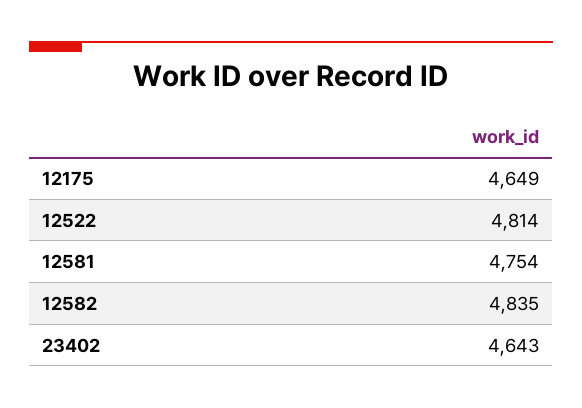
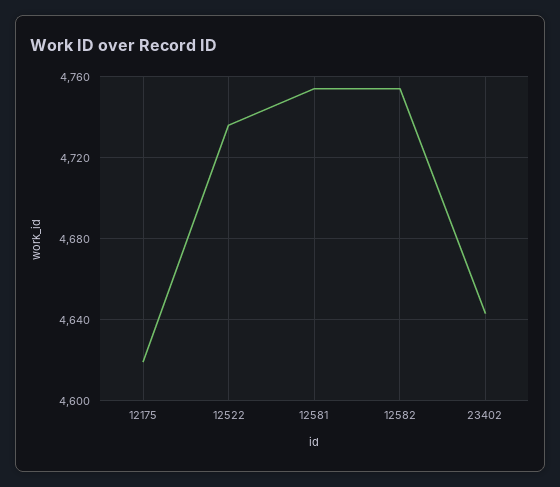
  {
-   "12175": 4649,
+   "12175": 4620,
-   "12522": 4814,
+   "12522": 4735,
    "12581": 4754,
-   "12582": 4835,
+   "12582": 4755,
    "23402": 4643
  }

